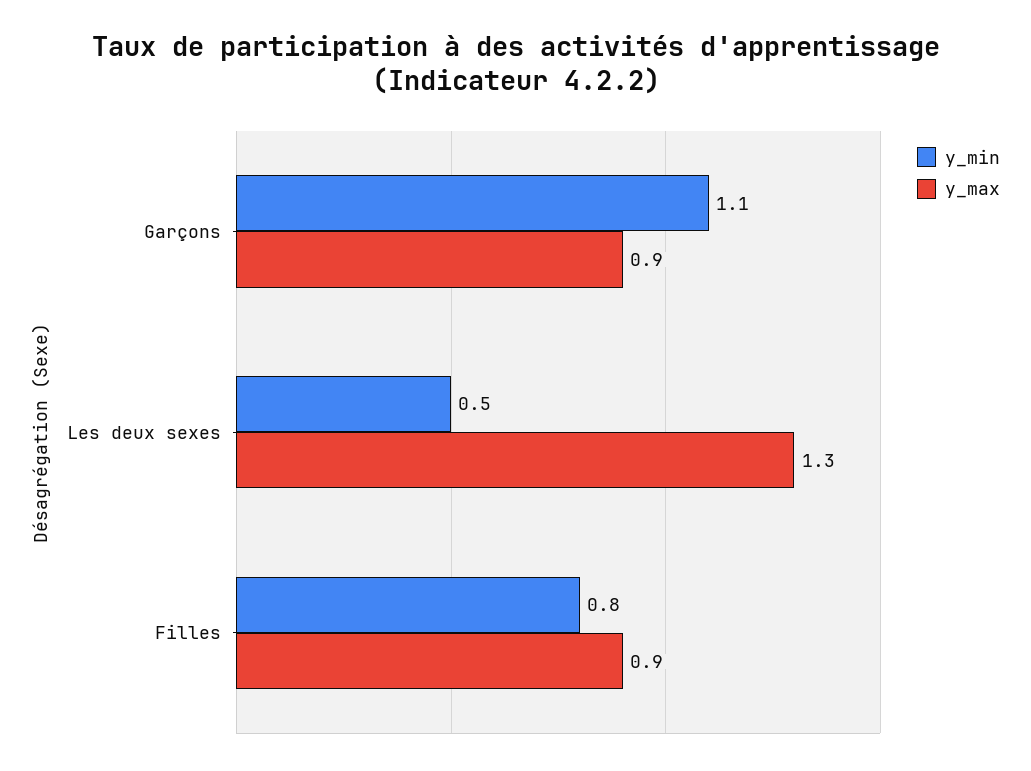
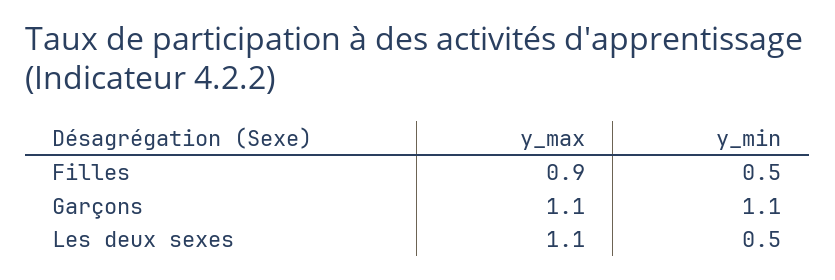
  {
    "y_min": {
      "Garçons": 1.1,
      "Les deux sexes": 0.5,
-     "Filles": 0.8
+     "Filles": 0.5
    },
    "y_max": {
-     "Garçons": 0.9,
+     "Garçons": 1.1,
-     "Les deux sexes": 1.3,
+     "Les deux sexes": 1.1,
      "Filles": 0.9
    }
  }

